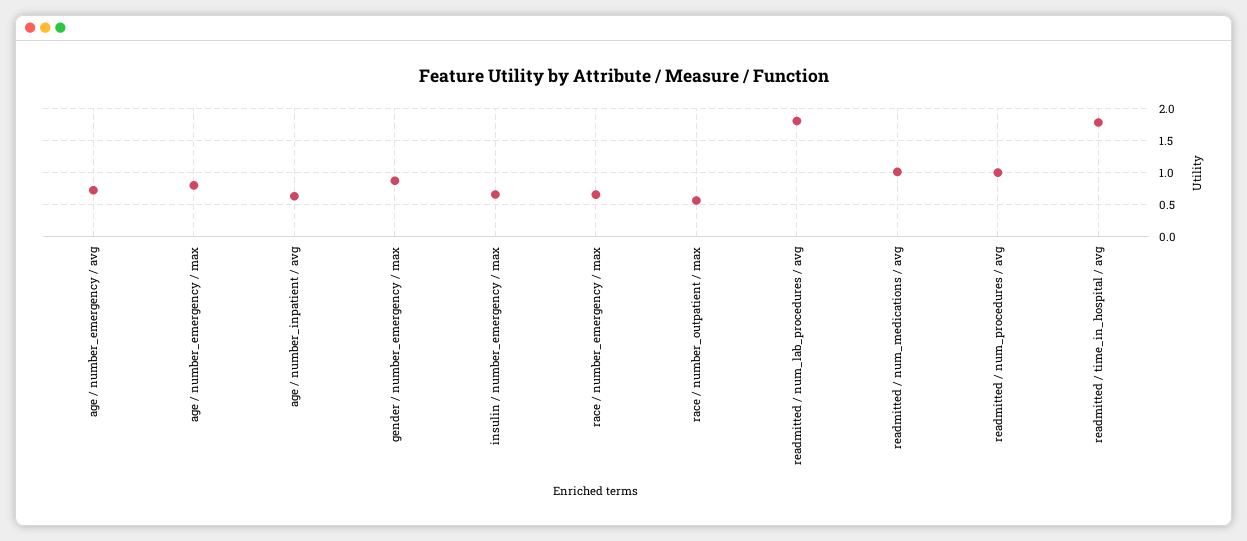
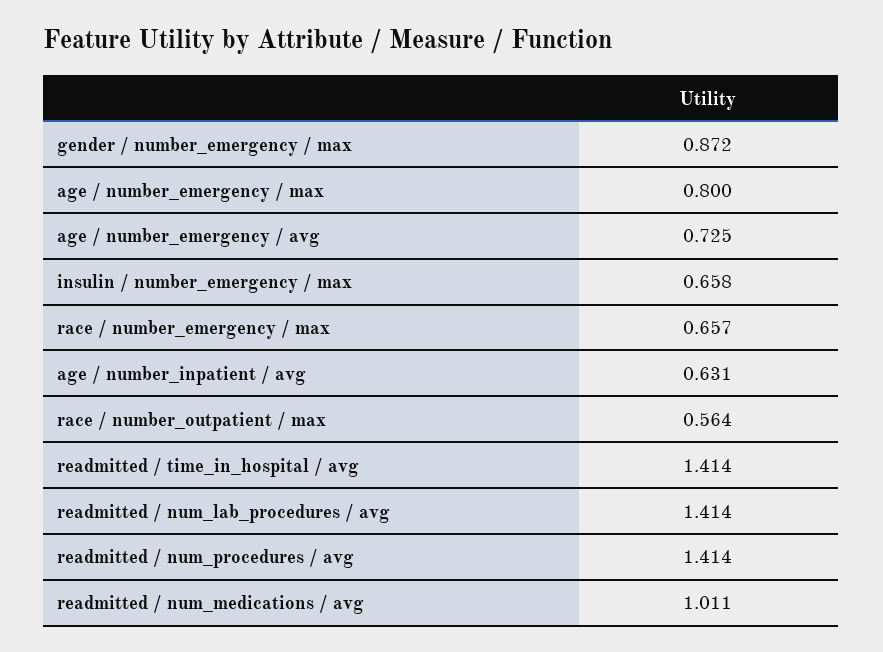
  {
    "age / number_emergency / avg": 0.725,
    "age / number_emergency / max": 0.8,
    "age / number_inpatient / avg": 0.631,
    "gender / number_emergency / max": 0.872,
    "insulin / number_emergency / max": 0.658,
    "race / number_emergency / max": 0.657,
    "race / number_outpatient / max": 0.564,
-   "readmitted / num_lab_procedures / avg": 1.8,
+   "readmitted / num_lab_procedures / avg": 1.414,
    "readmitted / num_medications / avg": 1.011,
-   "readmitted / num_procedures / avg": 1,
+   "readmitted / num_procedures / avg": 1.414,
-   "readmitted / time_in_hospital / avg": 1.8
+   "readmitted / time_in_hospital / avg": 1.414
  }

